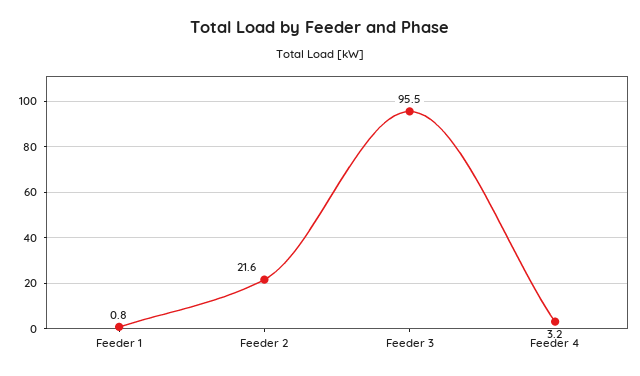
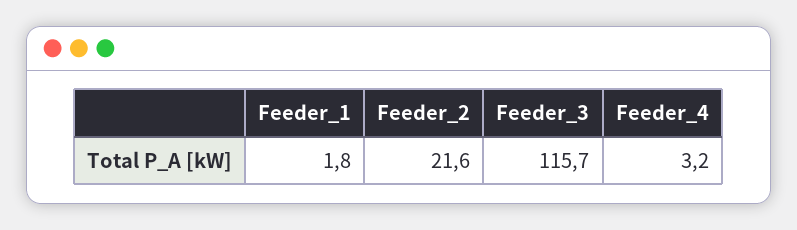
  {
-   "Feeder 1": 0.8,
+   "Feeder 1": 1.8,
    "Feeder 2": 21.6,
-   "Feeder 3": 95.5,
+   "Feeder 3": 115.7,
    "Feeder 4": 3.2
  }

